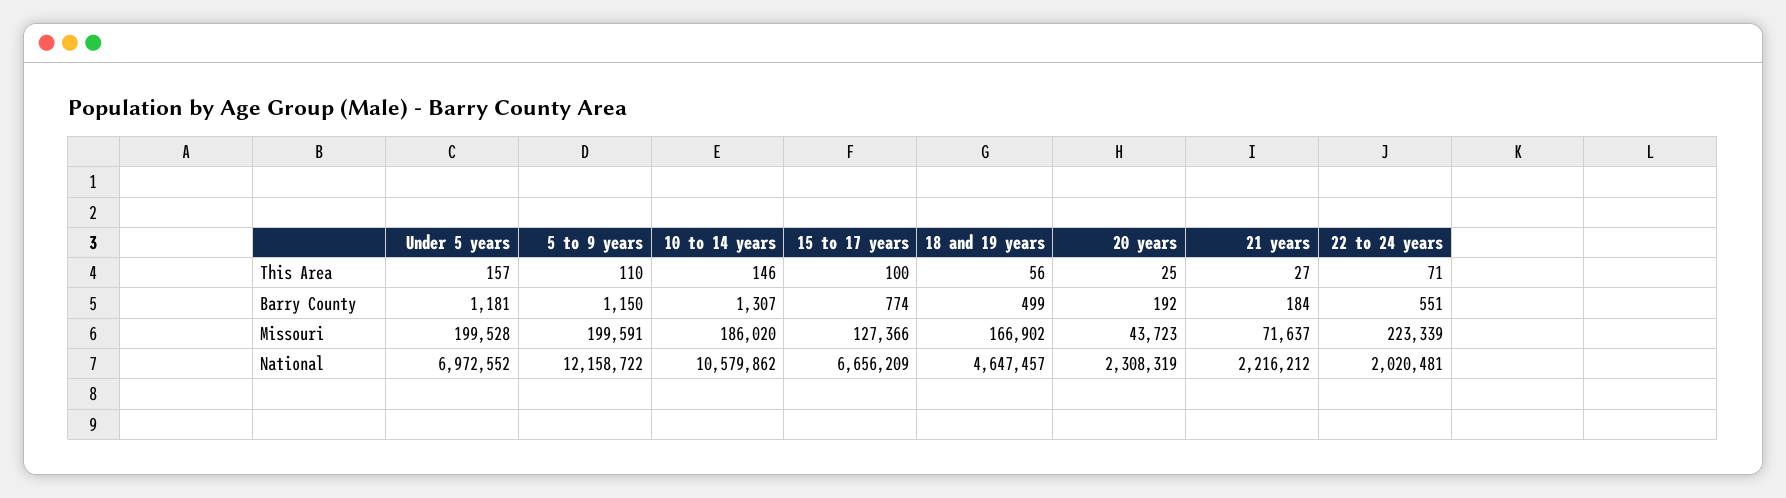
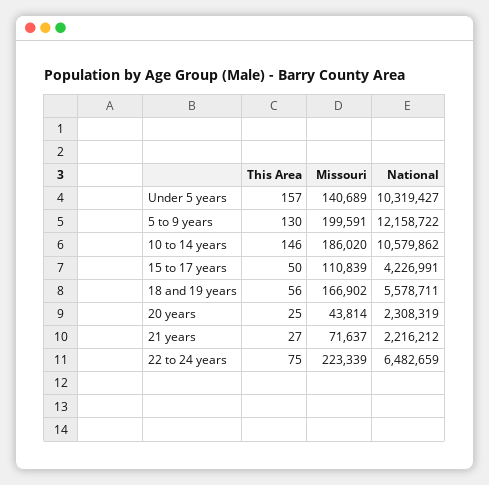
  {
    "Under 5 years": {
      "This Area": 157,
-     "Barry County": 1181,
-     "Missouri": 199528,
+     "Missouri": 140689,
-     "National": 6972552
+     "National": 10319427
    },
    "5 to 9 years": {
-     "This Area": 110,
+     "This Area": 130,
-     "Barry County": 1150,
      "Missouri": 199591,
      "National": 12158722
    },
    "10 to 14 years": {
      "This Area": 146,
-     "Barry County": 1307,
      "Missouri": 186020,
      "National": 10579862
    },
    "15 to 17 years": {
-     "This Area": 100,
+     "This Area": 50,
-     "Barry County": 774,
-     "Missouri": 127366,
+     "Missouri": 110839,
-     "National": 6656209
+     "National": 4226991
    },
    "18 and 19 years": {
      "This Area": 56,
-     "Barry County": 499,
      "Missouri": 166902,
-     "National": 4647457
+     "National": 5578711
    },
    "20 years": {
      "This Area": 25,
-     "Barry County": 192,
-     "Missouri": 43723,
+     "Missouri": 43814,
      "National": 2308319
    },
    "21 years": {
      "This Area": 27,
-     "Barry County": 184,
      "Missouri": 71637,
      "National": 2216212
    },
    "22 to 24 years": {
-     "This Area": 71,
+     "This Area": 75,
-     "Barry County": 551,
      "Missouri": 223339,
-     "National": 2020481
+     "National": 6482659
    }
  }

